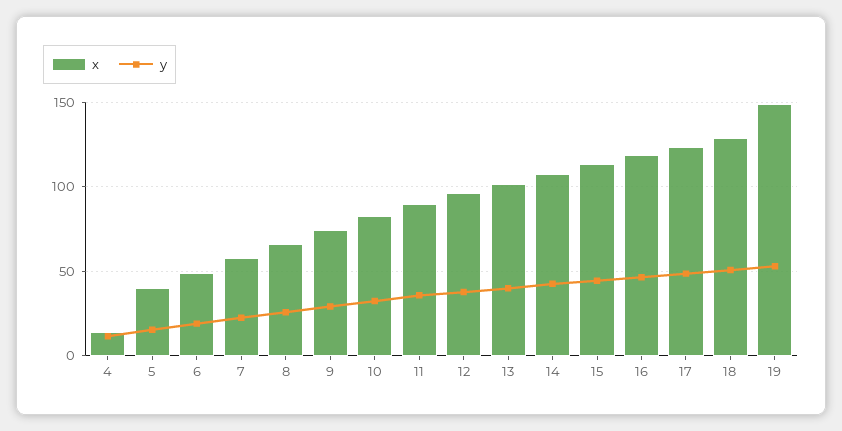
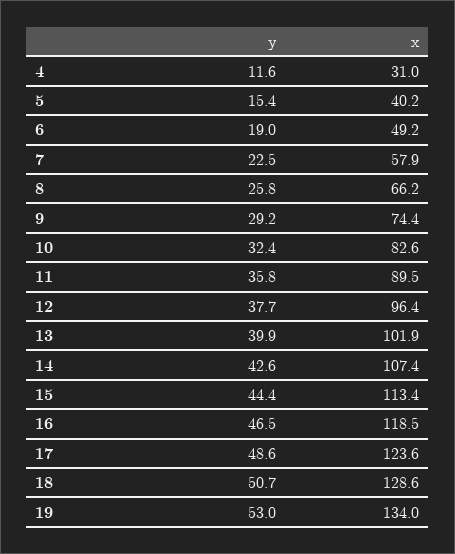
  {
    "x": {
-     "4": 15,
+     "4": 31,
      "5": 40.2,
      "6": 49.2,
      "7": 57.9,
      "8": 66.2,
      "9": 74.4,
      "10": 82.6,
      "11": 89.5,
      "12": 96.4,
      "13": 101.9,
      "14": 107.4,
      "15": 113.4,
      "16": 118.5,
      "17": 123.6,
      "18": 128.6,
-     "19": 150
+     "19": 134
    },
    "y": {
      "4": 11.6,
      "5": 15.4,
      "6": 19,
      "7": 22.5,
      "8": 25.8,
      "9": 29.2,
      "10": 32.4,
      "11": 35.8,
      "12": 37.7,
      "13": 39.9,
      "14": 42.6,
      "15": 44.4,
      "16": 46.5,
      "17": 48.6,
      "18": 50.7,
      "19": 53
    }
  }

